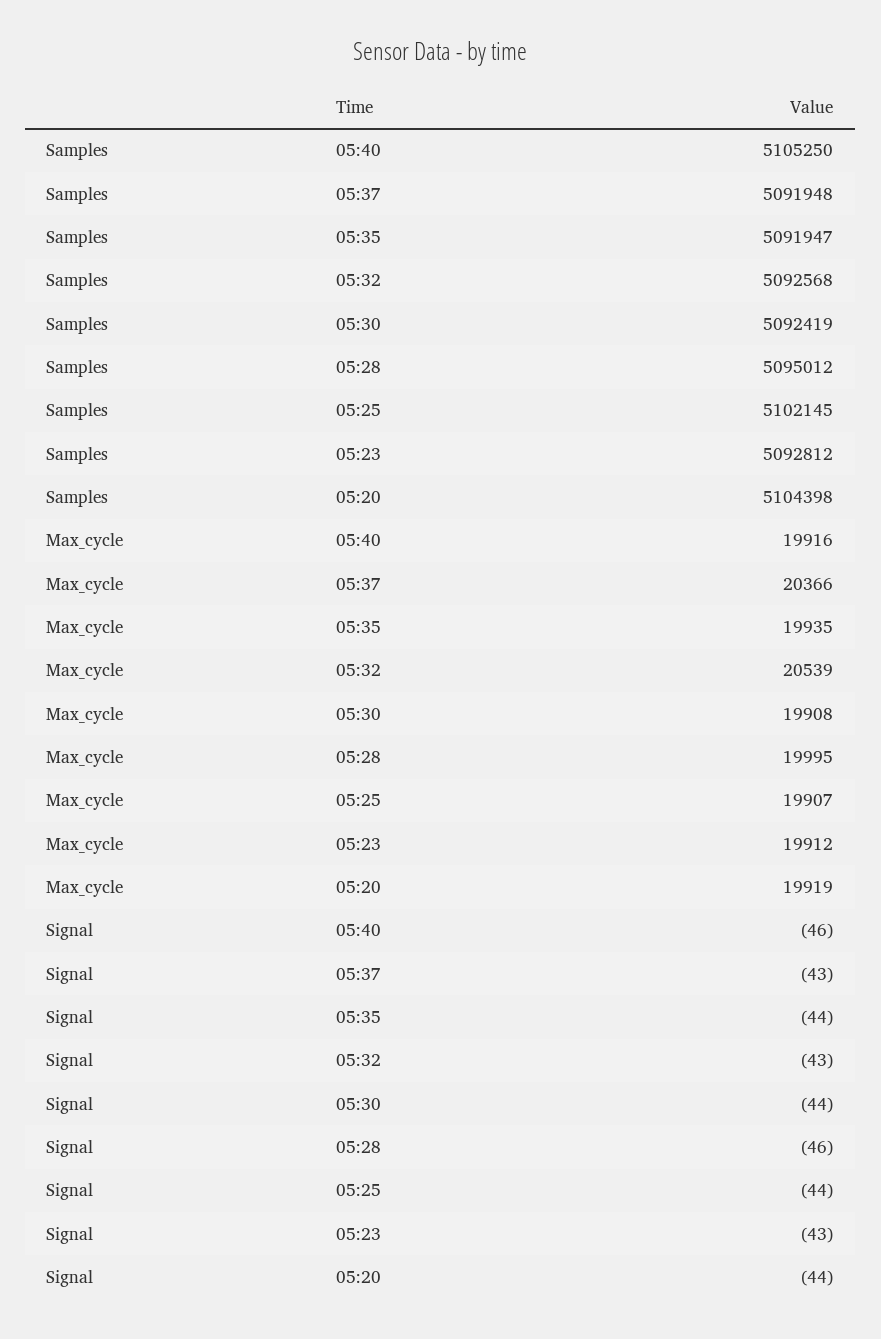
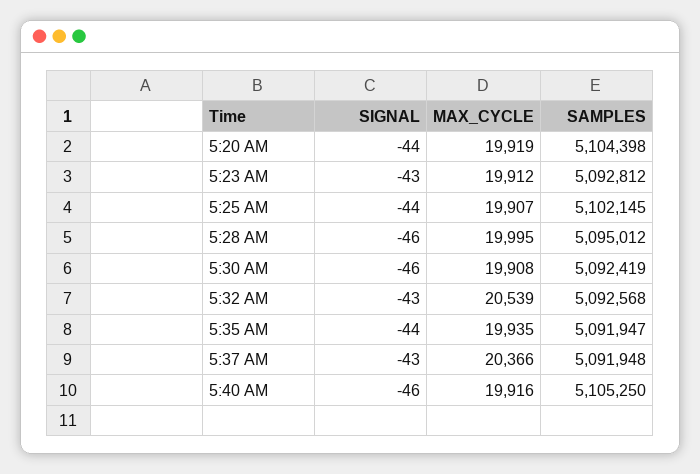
  {
    "Samples": {
      "05:40": 5105250,
      "05:37": 5091948,
      "05:35": 5091947,
      "05:32": 5092568,
      "05:30": 5092419,
      "05:28": 5095012,
      "05:25": 5102145,
      "05:23": 5092812,
      "05:20": 5104398
    },
    "Max_cycle": {
      "05:40": 19916,
      "05:37": 20366,
      "05:35": 19935,
      "05:32": 20539,
      "05:30": 19908,
      "05:28": 19995,
      "05:25": 19907,
      "05:23": 19912,
      "05:20": 19919
    },
    "Signal": {
      "05:40": -46,
      "05:37": -43,
      "05:35": -44,
      "05:32": -43,
-     "05:30": -44,
+     "05:30": -46,
      "05:28": -46,
      "05:25": -44,
      "05:23": -43,
      "05:20": -44
    }
  }

